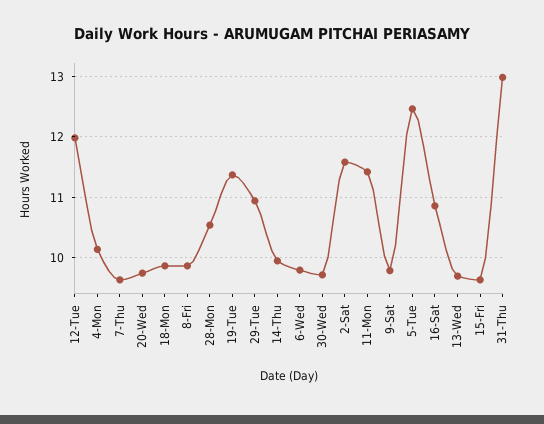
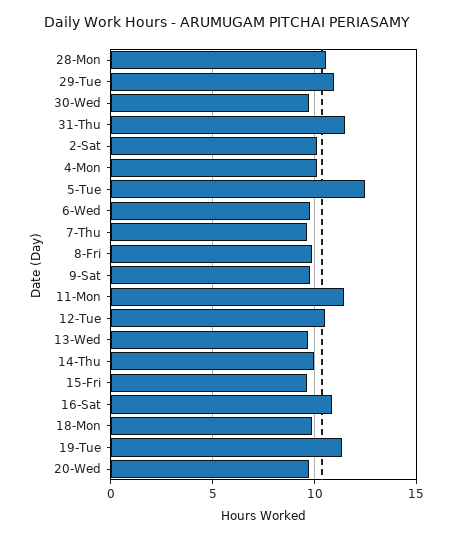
  {
-   "12-Tue": 12,
+   "12-Tue": 10.5,
    "4-Mon": 10.1,
    "7-Thu": 9.6,
    "20-Wed": 9.8,
    "18-Mon": 9.9,
    "8-Fri": 9.9,
    "28-Mon": 10.5,
    "19-Tue": 11.4,
    "29-Tue": 10.9,
    "14-Thu": 10,
    "6-Wed": 9.8,
    "30-Wed": 9.7,
-   "2-Sat": 11.6,
+   "2-Sat": 10,
    "11-Mon": 11.4,
    "9-Sat": 9.8,
    "5-Tue": 12.5,
    "16-Sat": 10.9,
    "13-Wed": 9.7,
    "15-Fri": 9.6,
-   "31-Thu": 13
+   "31-Thu": 11.5
  }

